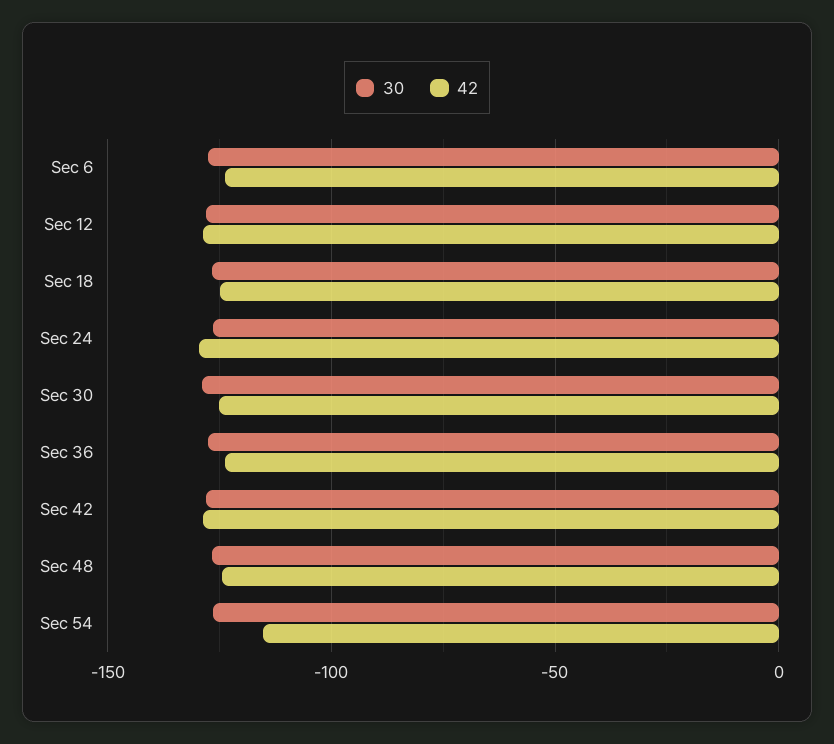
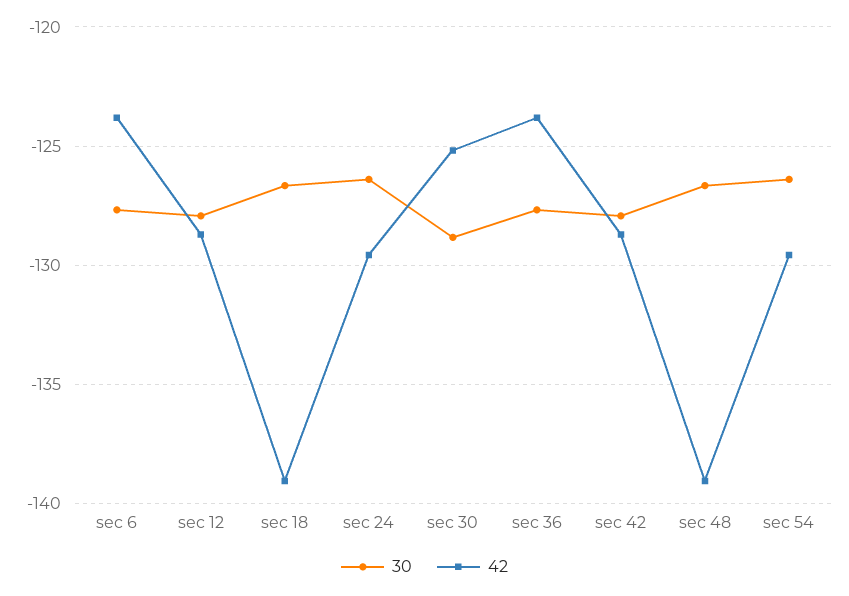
  {
    "30": {
      "Sec 6": -127.5,
      "Sec 12": -128,
      "Sec 18": -126.5,
      "Sec 24": -126.5,
      "Sec 30": -129,
      "Sec 36": -127.5,
      "Sec 42": -128,
      "Sec 48": -126.5,
      "Sec 54": -126.5
    },
    "42": {
      "Sec 6": -124,
      "Sec 12": -128.5,
-     "Sec 18": -125,
+     "Sec 18": -139,
      "Sec 24": -129.5,
      "Sec 30": -125,
      "Sec 36": -124,
      "Sec 42": -128.5,
-     "Sec 48": -125,
+     "Sec 48": -139,
-     "Sec 54": -115
+     "Sec 54": -129.5
    }
  }

